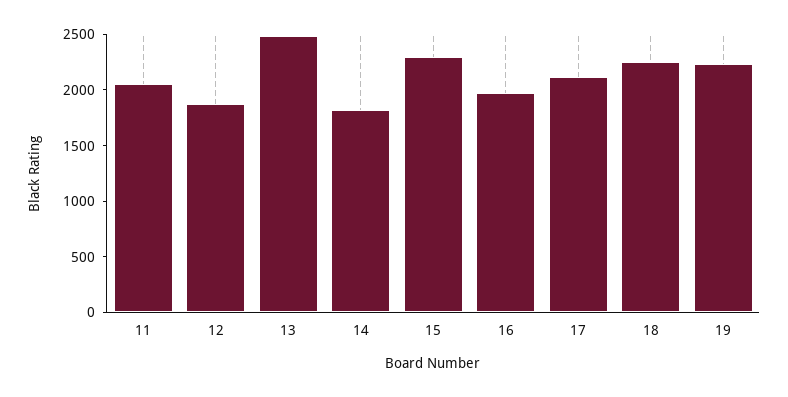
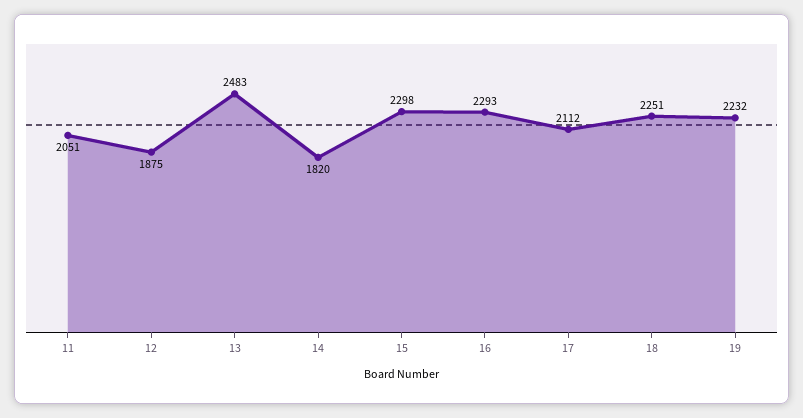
  {
    "11": 2051,
    "12": 1875,
    "13": 2483,
    "14": 1820,
    "15": 2298,
-   "16": 2000,
+   "16": 2293,
    "17": 2112,
    "18": 2251,
    "19": 2232
  }

